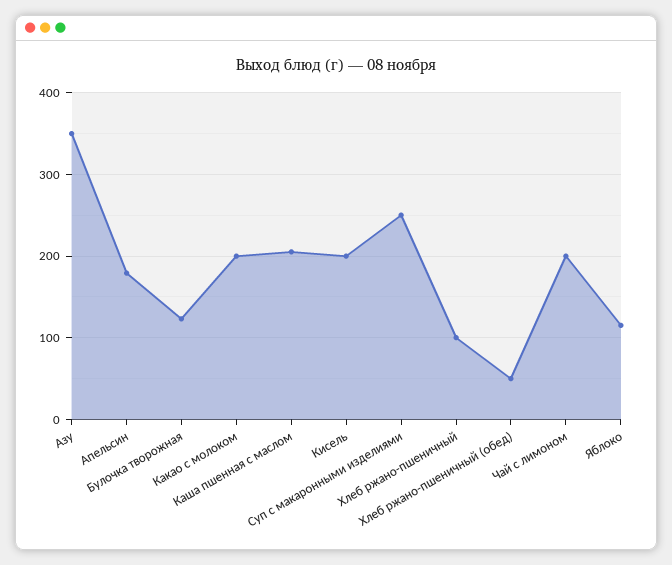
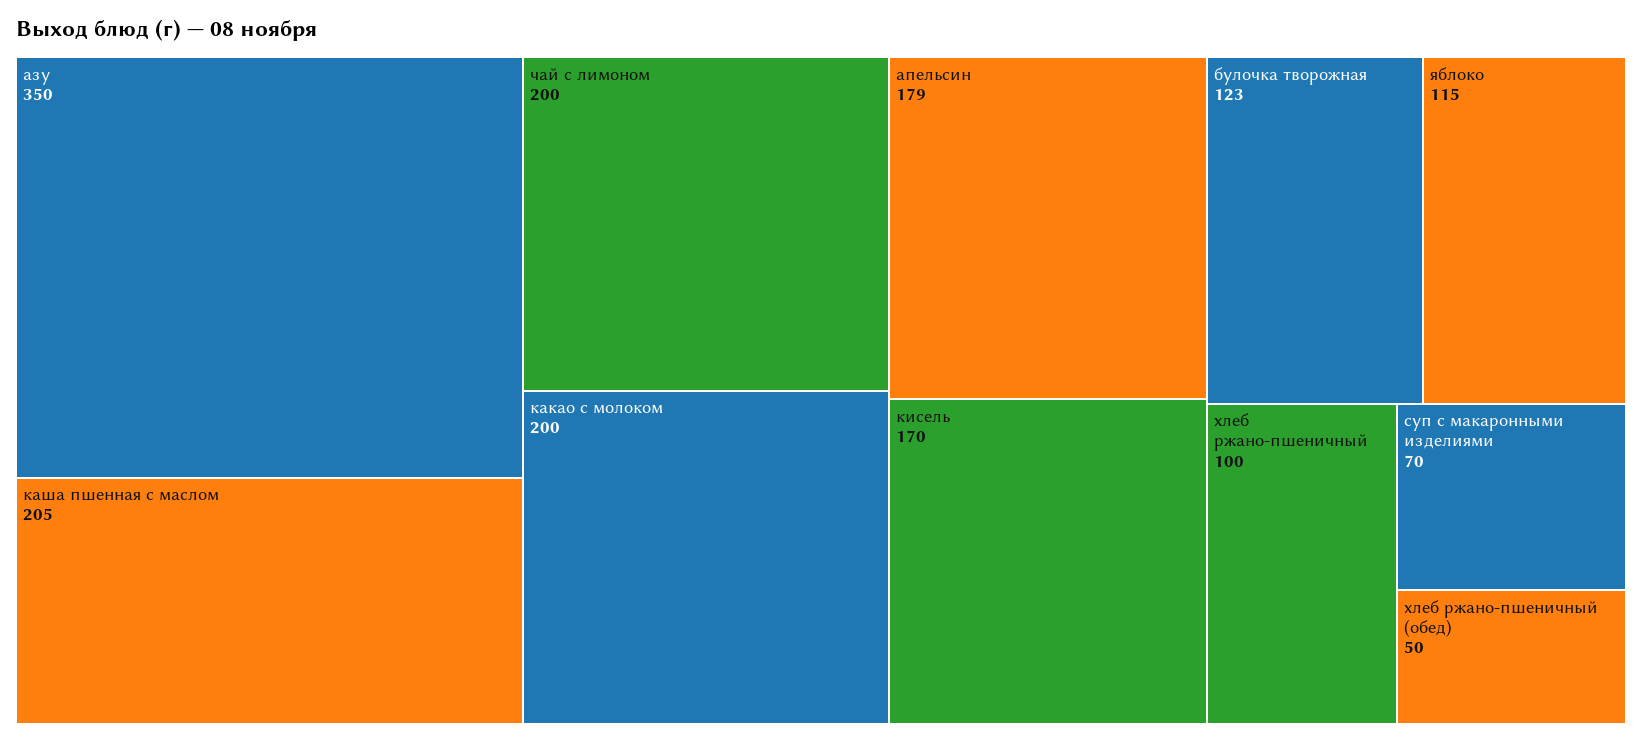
  {
    "Азу": 350,
    "Апельсин": 179,
    "Булочка творожная": 123,
    "Какао с молоком": 200,
    "Каша пшенная с маслом": 205,
-   "Кисель": 200,
+   "Кисель": 170,
-   "Суп с макаронными изделиями": 250,
+   "Суп с макаронными изделиями": 70,
    "Хлеб ржано-пшеничный": 100,
    "Хлеб ржано-пшеничный (обед)": 50,
    "Чай с лимоном": 200,
    "Яблоко": 115
  }

